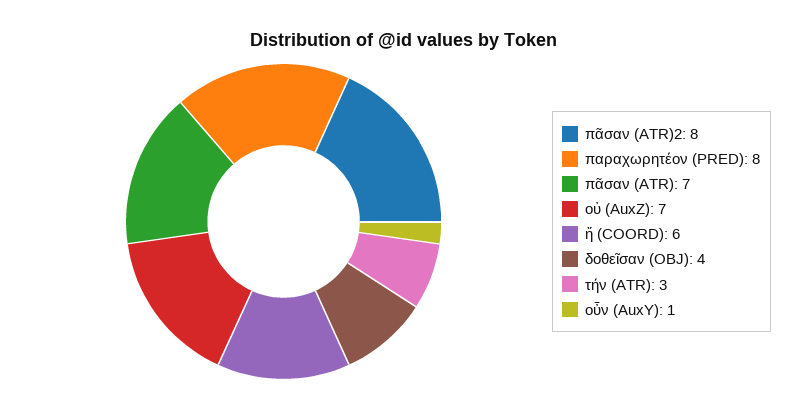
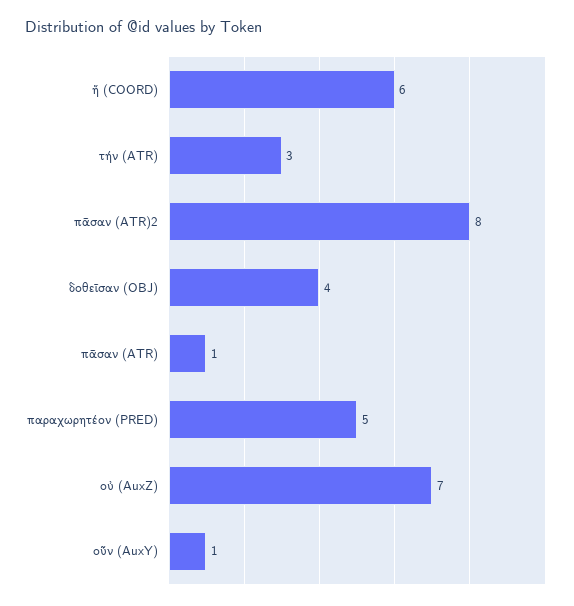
  {
    "πᾶσαν (ATR)2": 8,
-   "παραχωρητέον (PRED)": 8,
+   "παραχωρητέον (PRED)": 5,
-   "πᾶσαν (ATR)": 7,
+   "πᾶσαν (ATR)": 1,
    "οὐ (AuxZ)": 7,
    "ἤ (COORD)": 6,
    "δοθεῖσαν (OBJ)": 4,
    "τήν (ATR)": 3,
    "οὖν (AuxY)": 1
  }

